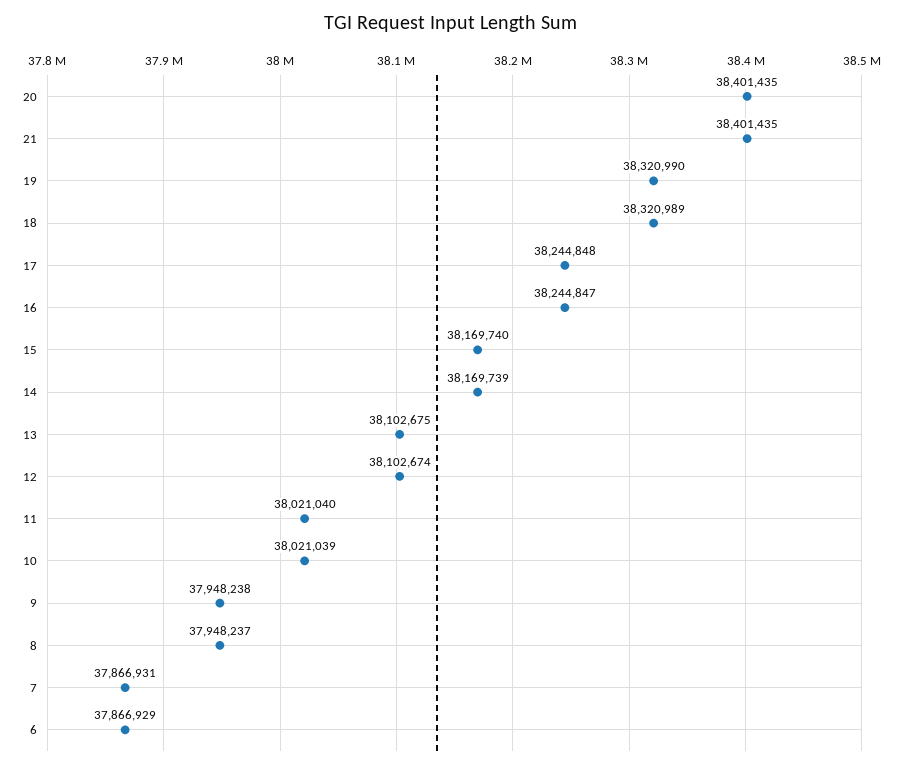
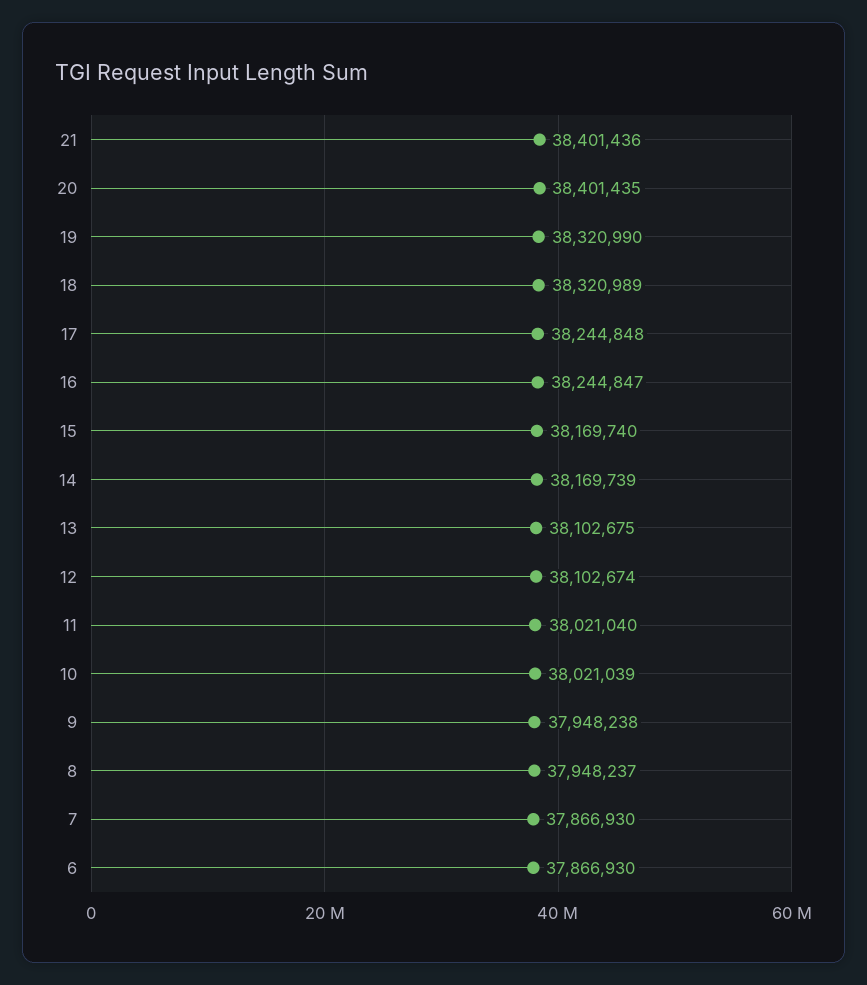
  {
    "20": 38401435,
-   "21": 38401435,
+   "21": 38401436,
    "19": 38320990,
    "18": 38320989,
    "17": 38244848,
    "16": 38244847,
    "15": 38169740,
    "14": 38169739,
    "13": 38102675,
    "12": 38102674,
    "11": 38021040,
    "10": 38021039,
    "9": 37948238,
    "8": 37948237,
-   "7": 37866931,
+   "7": 37866930,
-   "6": 37866929
+   "6": 37866930
  }

